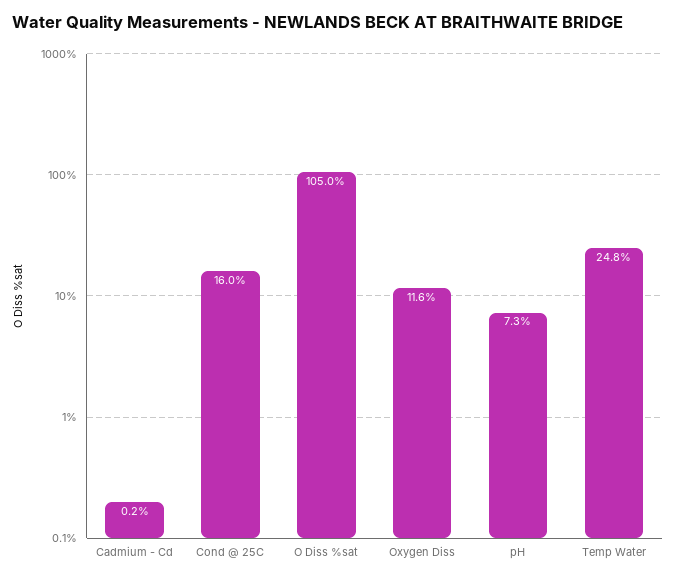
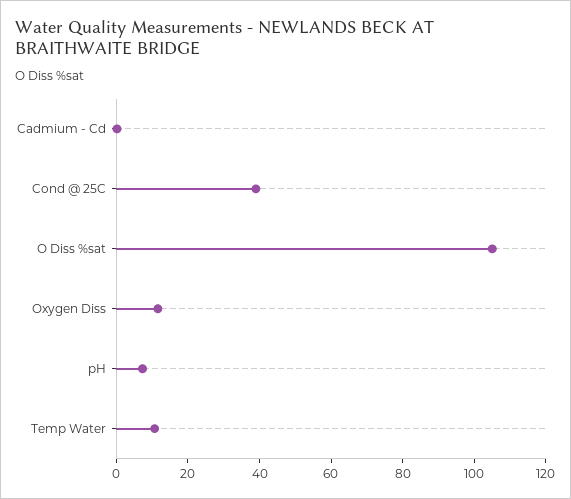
  {
    "Cadmium - Cd": 0.2,
-   "Cond @ 25C": 16,
+   "Cond @ 25C": 40,
    "O Diss %sat": 105,
    "Oxygen Diss": 11.6,
    "pH": 7.3,
-   "Temp Water": 24.8
+   "Temp Water": 10
  }

